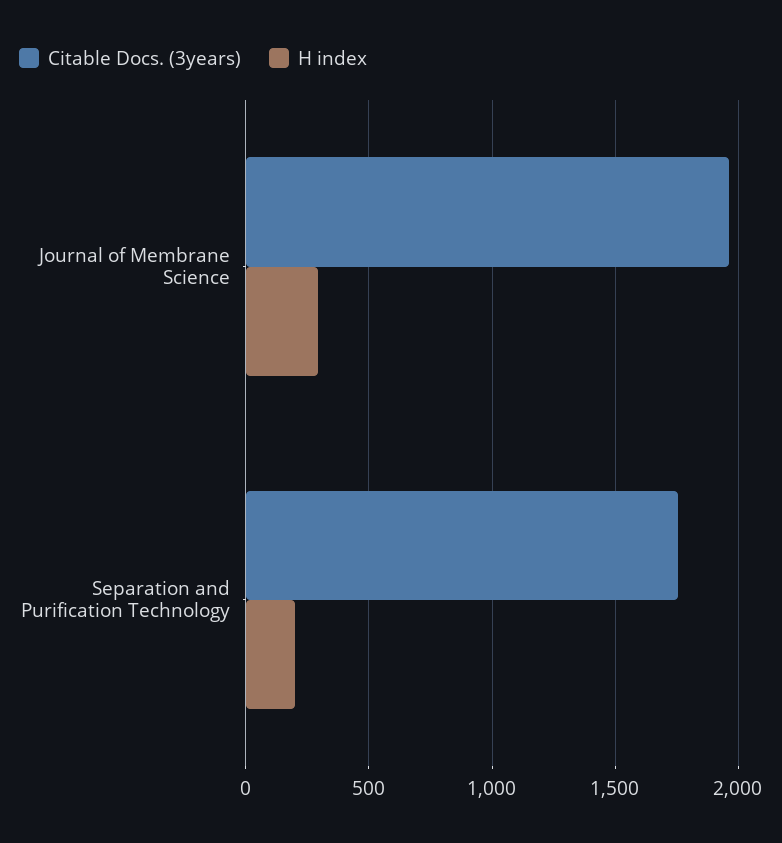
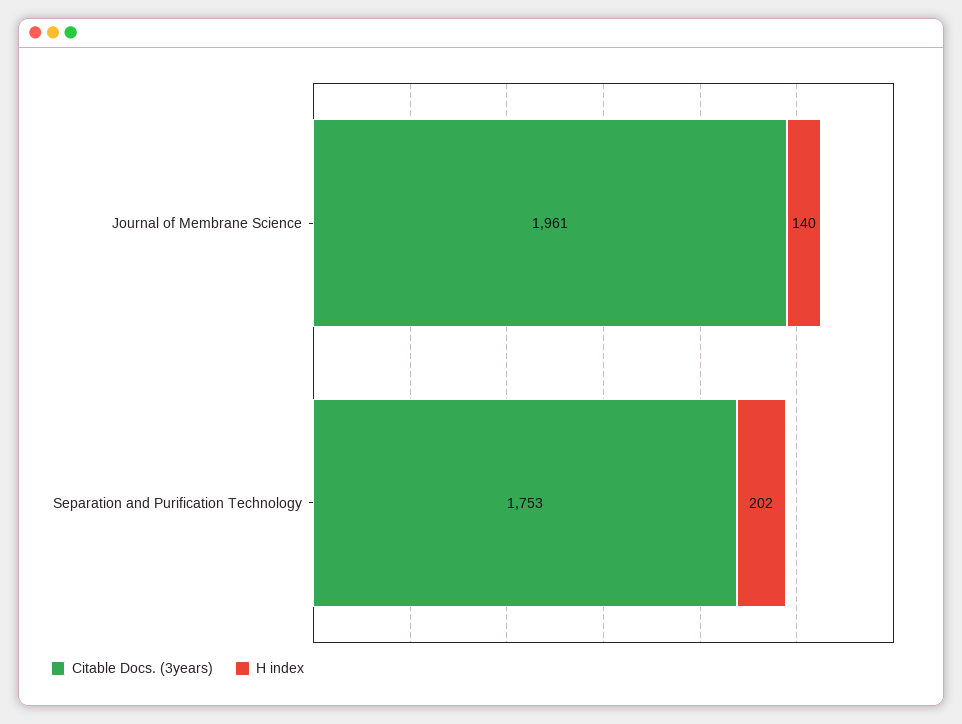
  {
    "Citable Docs. (3years)": {
      "Journal of Membrane Science": 1961,
      "Separation and Purification Technology": 1753
    },
    "H index": {
-     "Journal of Membrane Science": 300,
+     "Journal of Membrane Science": 140,
      "Separation and Purification Technology": 202
    }
  }

